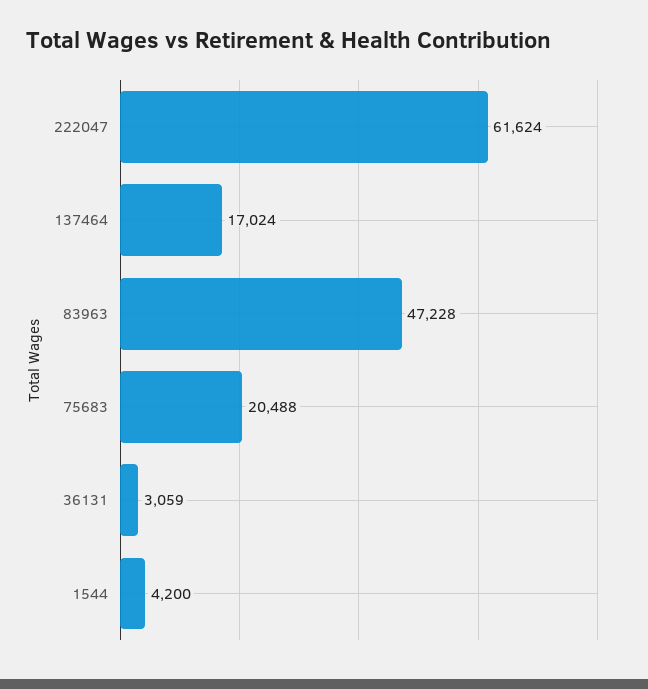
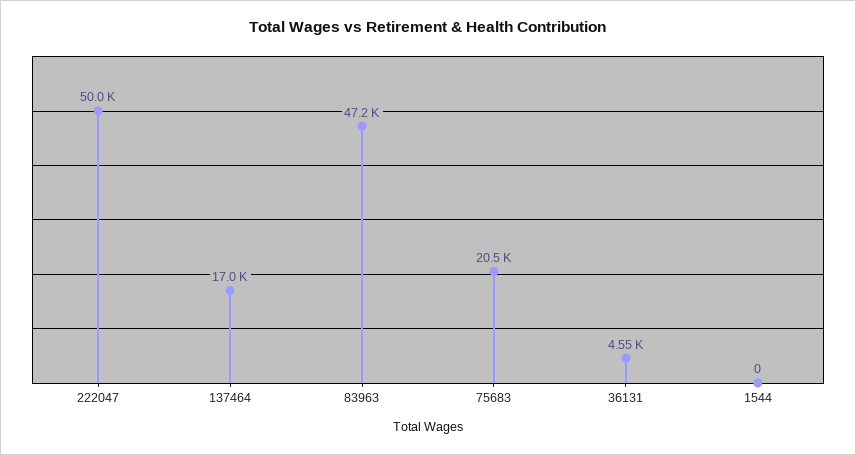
  {
-   "222047": 61624,
+   "222047": 50000,
    "137464": 17024,
    "83963": 47228,
    "75683": 20488,
-   "36131": 3059,
+   "36131": 4550,
-   "1544": 4200
+   "1544": 0
  }

